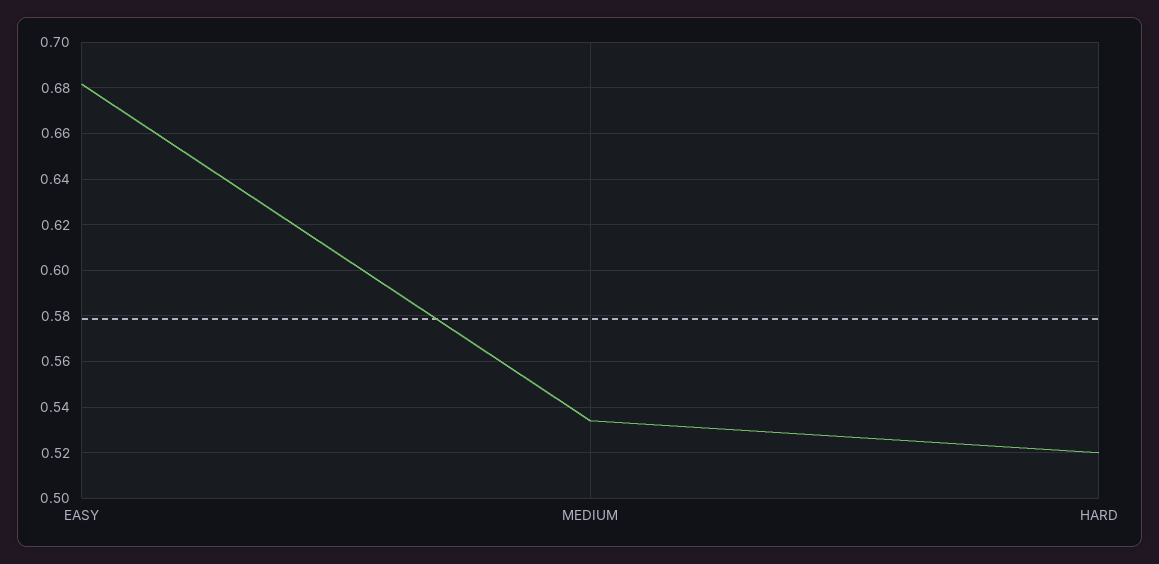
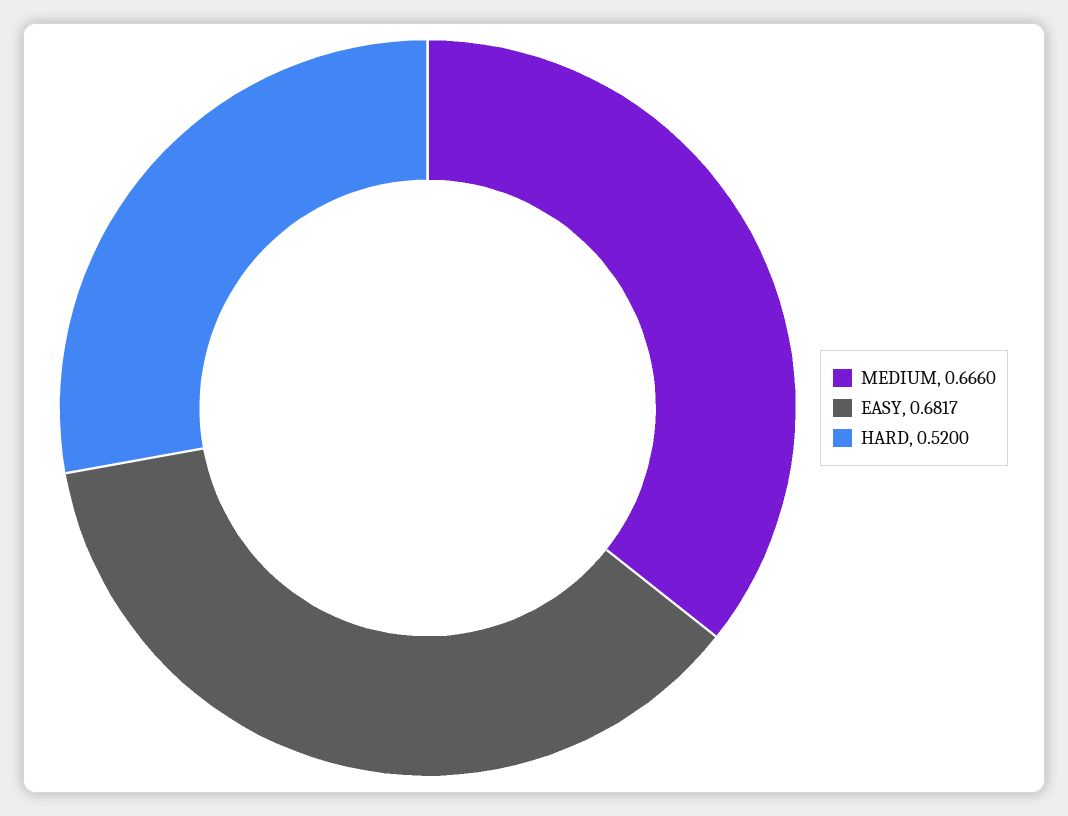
  {
    "EASY": 0.6817,
-   "MEDIUM": 0.535,
+   "MEDIUM": 0.666,
    "HARD": 0.52
  }

